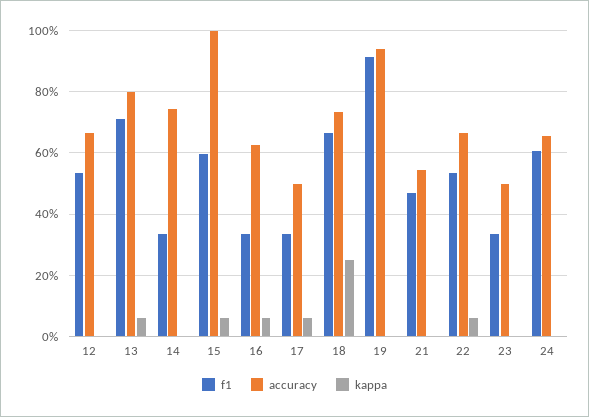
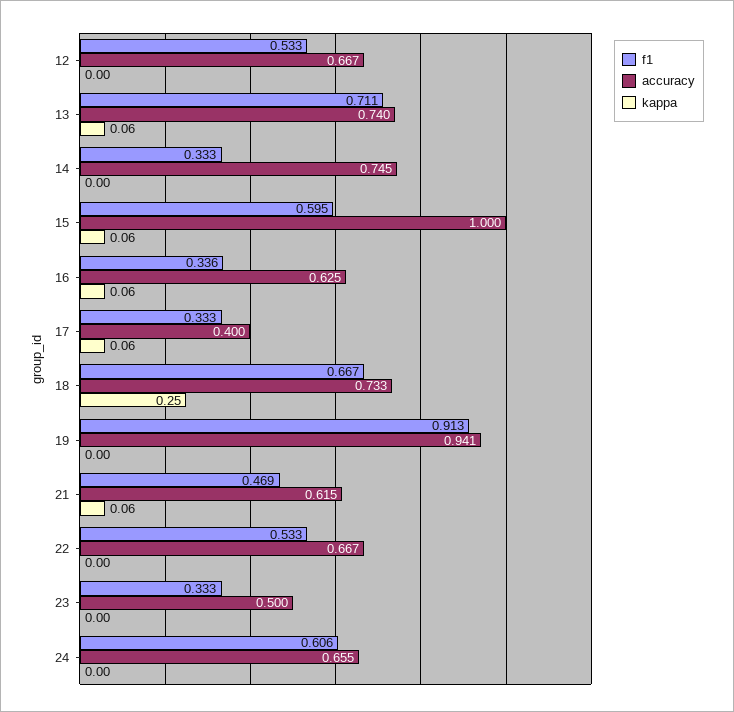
  {
    "f1": {
      "12": 0.533,
      "13": 0.711,
      "14": 0.333,
      "15": 0.595,
      "16": 0.336,
      "17": 0.333,
      "18": 0.667,
      "19": 0.913,
      "21": 0.469,
      "22": 0.533,
      "23": 0.333,
      "24": 0.606
    },
    "accuracy": {
      "12": 0.667,
-     "13": 0.8,
+     "13": 0.74,
      "14": 0.745,
      "15": 1,
      "16": 0.625,
-     "17": 0.5,
+     "17": 0.4,
      "18": 0.733,
      "19": 0.941,
-     "21": 0.54,
+     "21": 0.615,
      "22": 0.667,
      "23": 0.5,
      "24": 0.655
    },
    "kappa": {
      "12": 0,
      "13": 0.06,
      "14": 0,
      "15": 0.06,
      "16": 0.06,
      "17": 0.06,
      "18": 0.25,
      "19": 0,
-     "21": 0,
+     "21": 0.06,
-     "22": 0.06,
+     "22": 0,
      "23": 0,
      "24": 0
    }
  }

